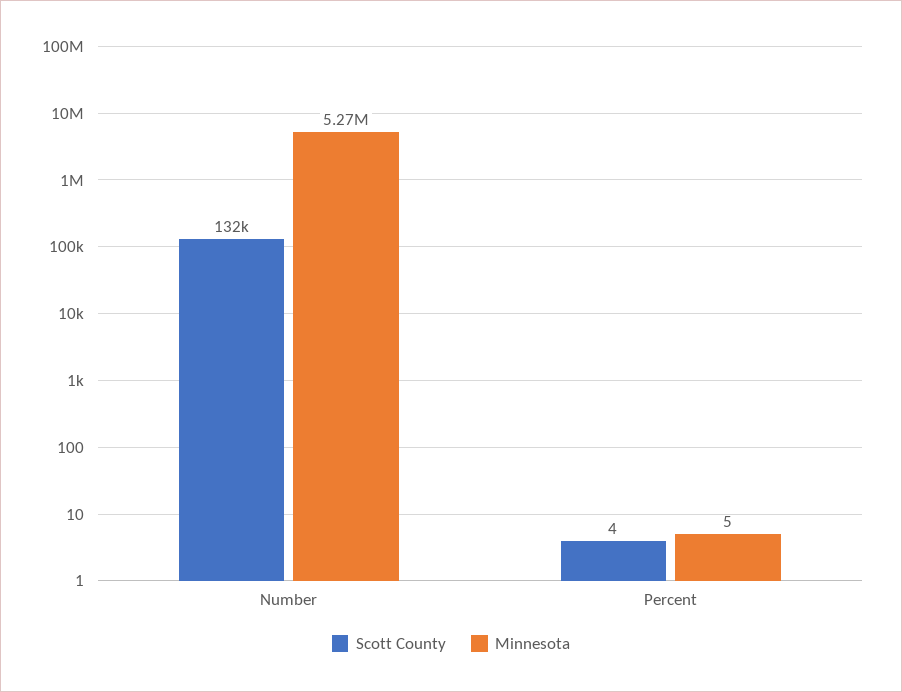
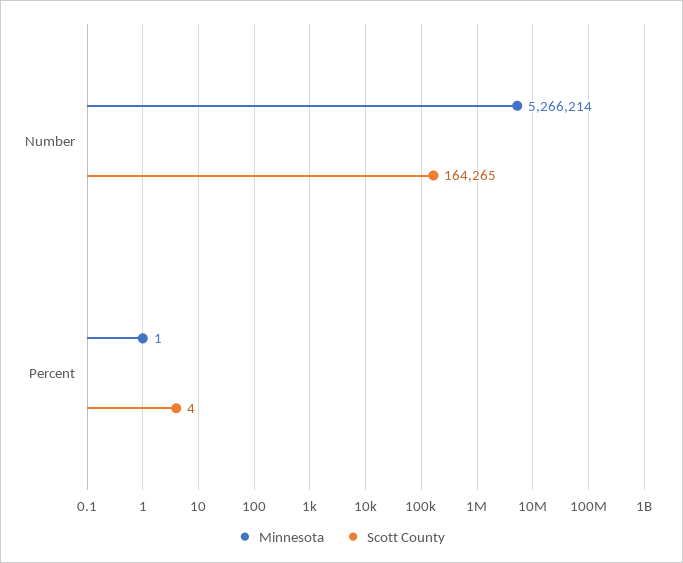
  {
    "Scott County": {
-     "Number": 132000,
+     "Number": 164265,
      "Percent": 4
    },
    "Minnesota": {
      "Number": 5266214,
-     "Percent": 5
+     "Percent": 1
    }
  }

